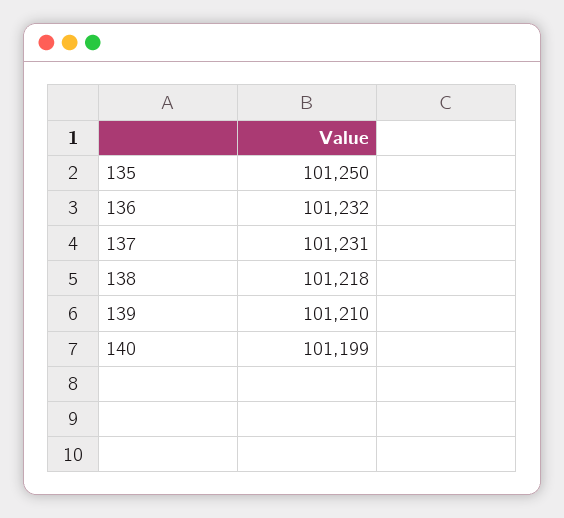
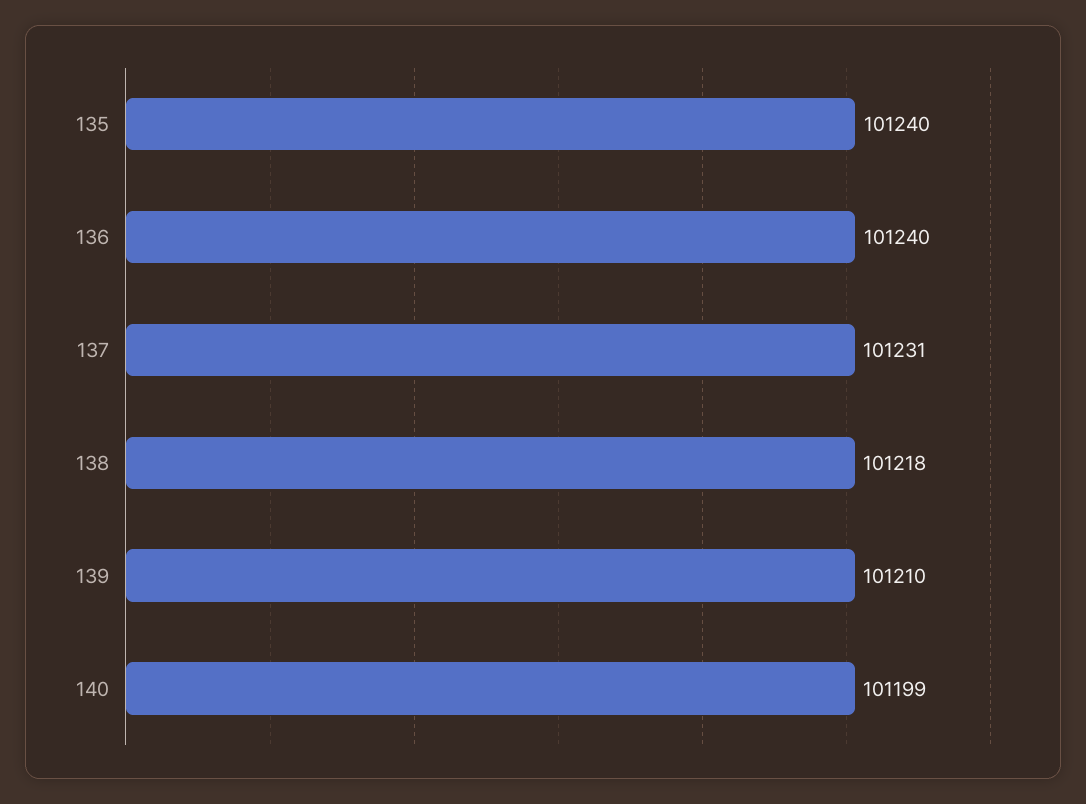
  {
-   "135": 101250,
+   "135": 101240,
-   "136": 101232,
+   "136": 101240,
    "137": 101231,
    "138": 101218,
    "139": 101210,
    "140": 101199
  }

